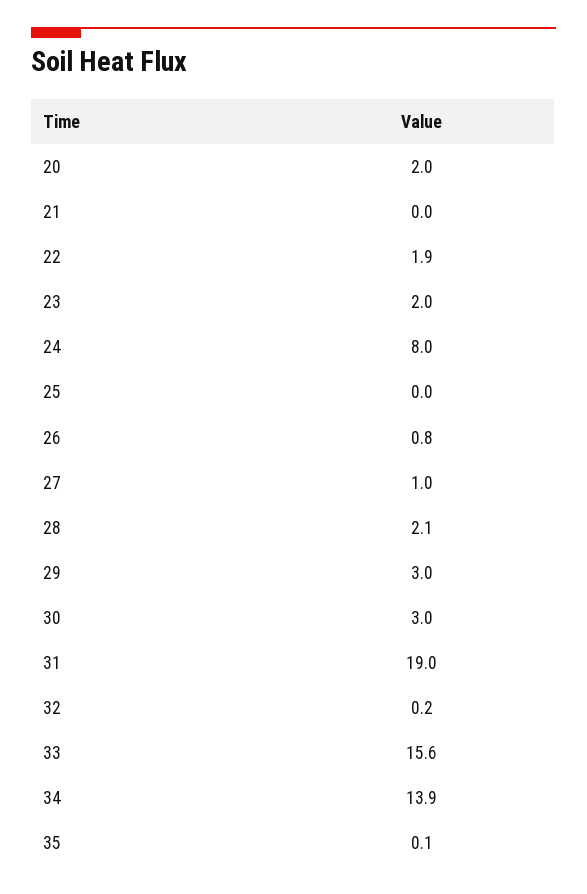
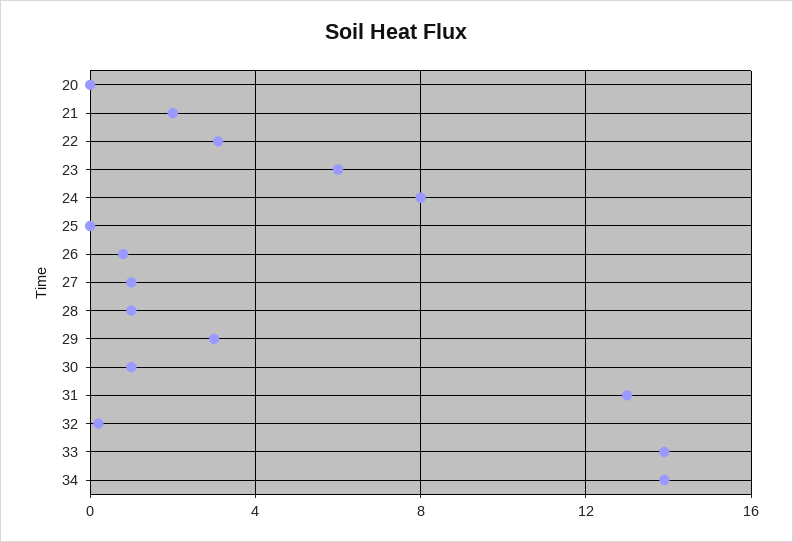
  {
-   "20": 2,
+   "20": 0,
-   "21": 0,
+   "21": 2,
-   "22": 1.9,
+   "22": 3,
-   "23": 2,
+   "23": 6,
    "24": 8,
    "25": 0,
    "26": 0.8,
    "27": 1,
-   "28": 2.1,
+   "28": 1,
    "29": 3,
-   "30": 3,
+   "30": 1,
-   "31": 19,
+   "31": 13,
    "32": 0.2,
-   "33": 15.6,
+   "33": 14,
-   "34": 13.9,
+   "34": 13.9
-   "35": 0.1
  }

